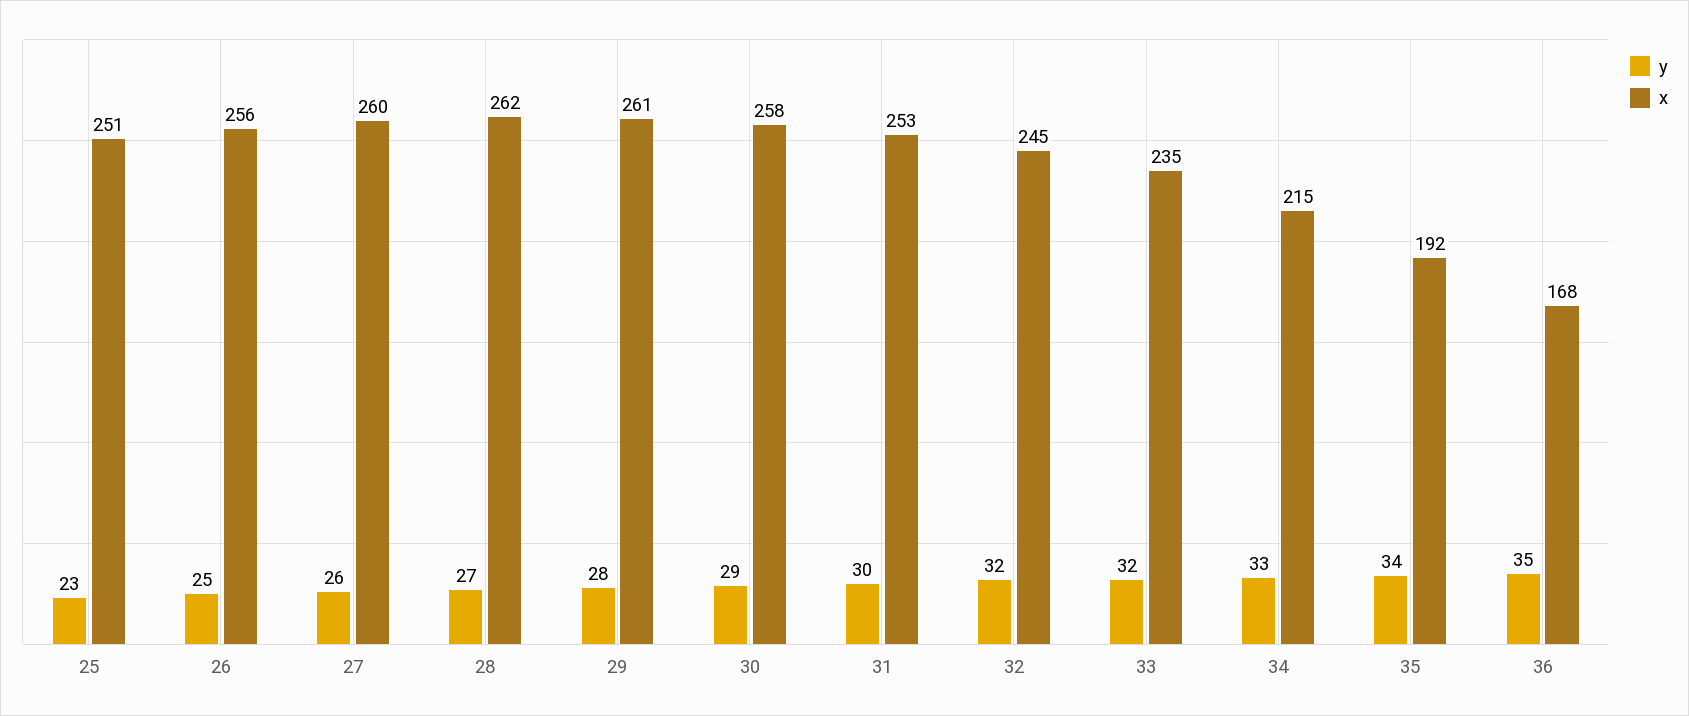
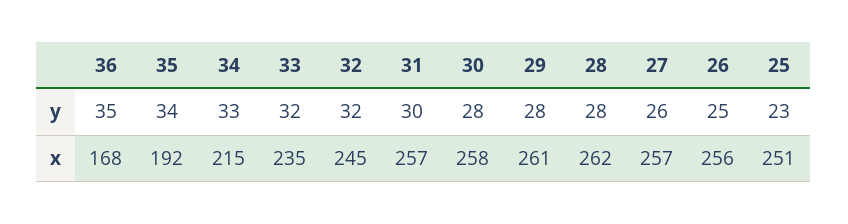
  {
    "y": {
      "25": 23,
      "26": 25,
      "27": 26,
-     "28": 27,
+     "28": 28,
      "29": 28,
-     "30": 29,
+     "30": 28,
      "31": 30,
      "32": 32,
      "33": 32,
      "34": 33,
      "35": 34,
      "36": 35
    },
    "x": {
      "25": 251,
      "26": 256,
-     "27": 260,
+     "27": 257,
      "28": 262,
      "29": 261,
      "30": 258,
-     "31": 253,
+     "31": 257,
      "32": 245,
      "33": 235,
      "34": 215,
      "35": 192,
      "36": 168
    }
  }

